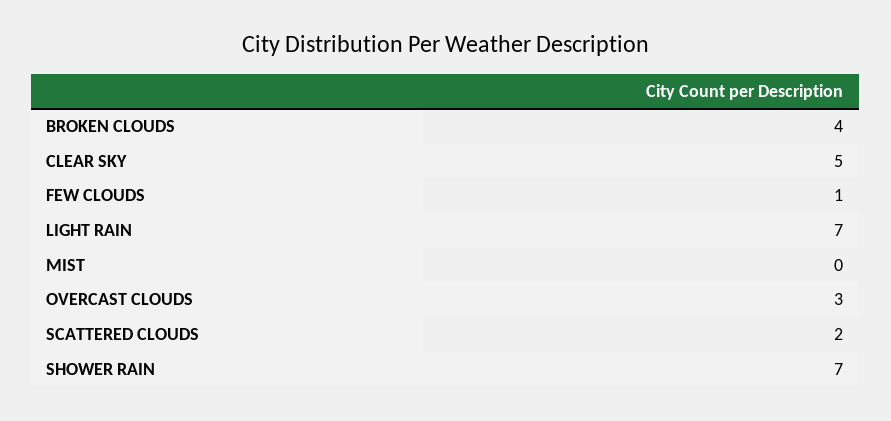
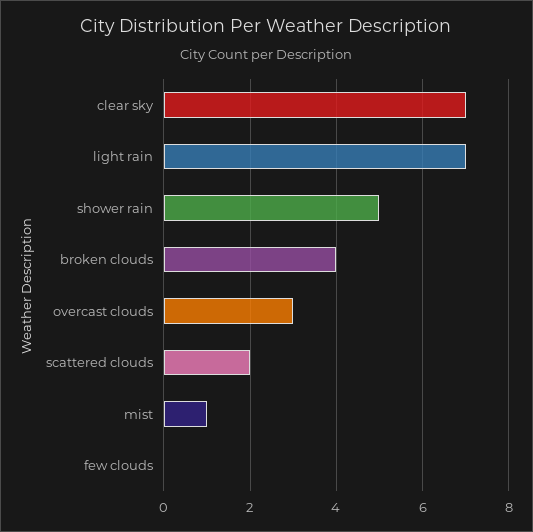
  {
    "BROKEN CLOUDS": 4,
-   "CLEAR SKY": 5,
+   "CLEAR SKY": 7,
-   "FEW CLOUDS": 1,
+   "FEW CLOUDS": 0,
    "LIGHT RAIN": 7,
-   "MIST": 0,
+   "MIST": 1,
    "OVERCAST CLOUDS": 3,
    "SCATTERED CLOUDS": 2,
-   "SHOWER RAIN": 7
+   "SHOWER RAIN": 5
  }

